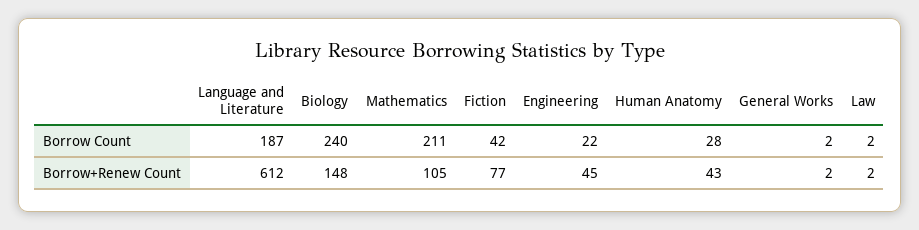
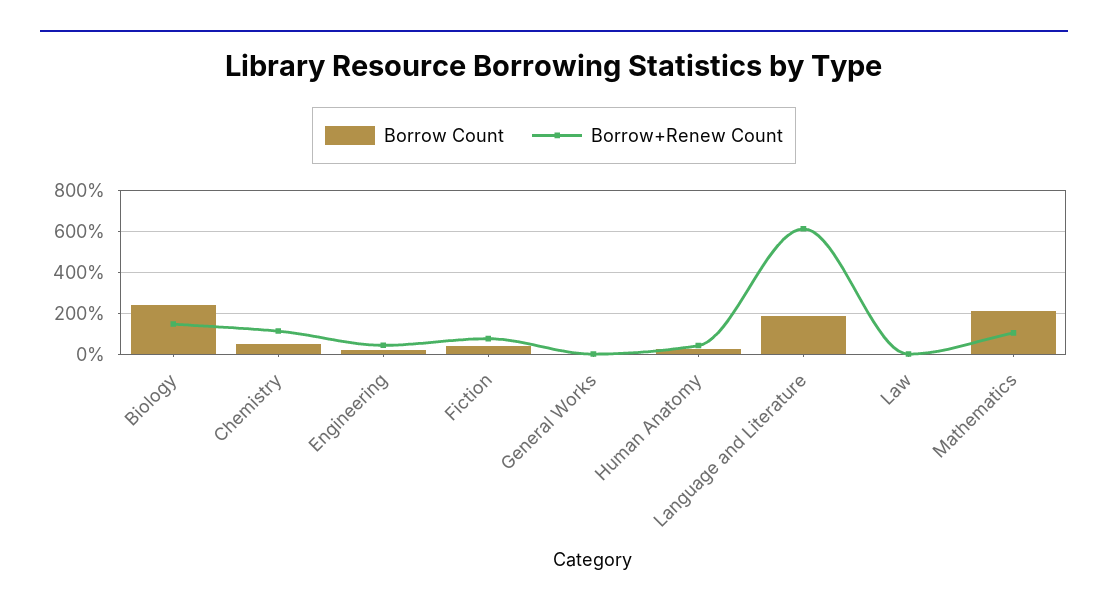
  {
    "Borrow Count": {
      "Language and Literature": 187,
      "Biology": 240,
      "Mathematics": 211,
      "Fiction": 42,
      "Engineering": 22,
      "Human Anatomy": 28,
      "General Works": 2,
-     "Law": 2
+     "Law": 2,
+     "Chemistry": 50
    },
    "Borrow+Renew Count": {
      "Language and Literature": 612,
      "Biology": 148,
      "Mathematics": 105,
      "Fiction": 77,
      "Engineering": 45,
      "Human Anatomy": 43,
      "General Works": 2,
-     "Law": 2
+     "Law": 2,
+     "Chemistry": 100
    }
  }

